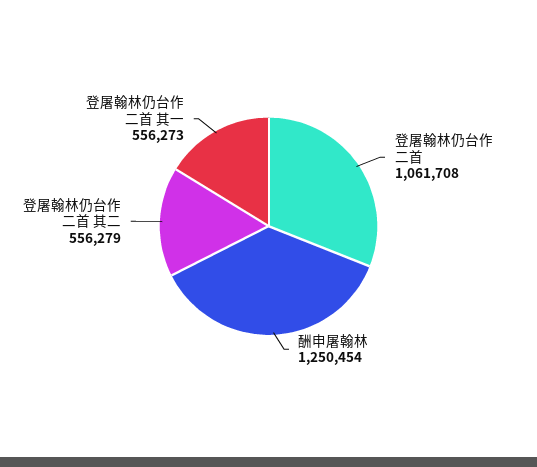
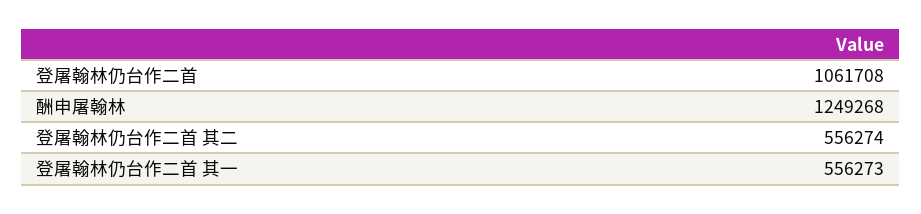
  {
    "登屠翰林仍台作二首": 1061708,
-   "酬申屠翰林": 1250454,
+   "酬申屠翰林": 1249268,
-   "登屠翰林仍台作二首 其二": 556279,
+   "登屠翰林仍台作二首 其二": 556274,
    "登屠翰林仍台作二首 其一": 556273
  }

